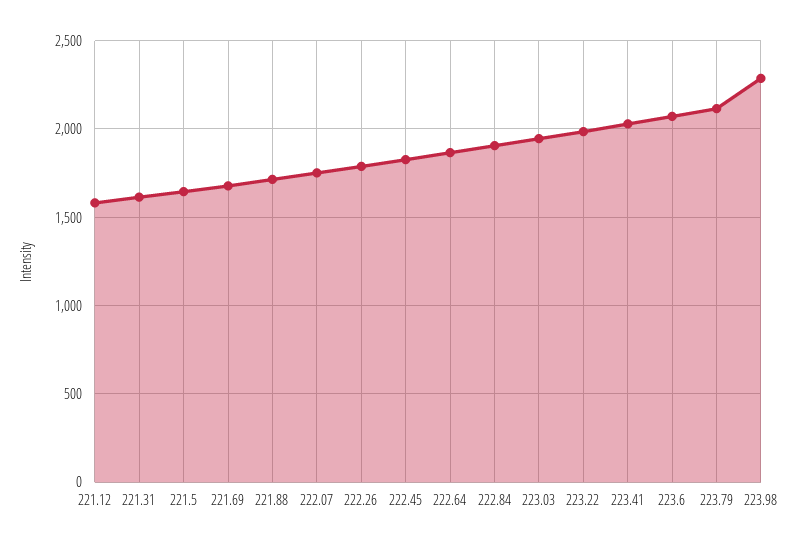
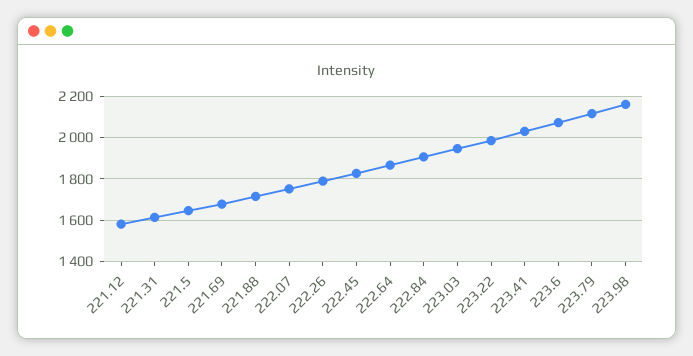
  {
    "221.12": 1600,
    "221.31": 1600,
    "221.5": 1650,
    "221.69": 1700,
    "221.88": 1700,
    "222.07": 1750,
    "222.26": 1800,
    "222.45": 1850,
    "222.64": 1850,
    "222.84": 1900,
    "223.03": 1950,
    "223.22": 2000,
    "223.41": 2050,
    "223.6": 2050,
    "223.79": 2100,
-   "223.98": 2300
+   "223.98": 2150
  }

